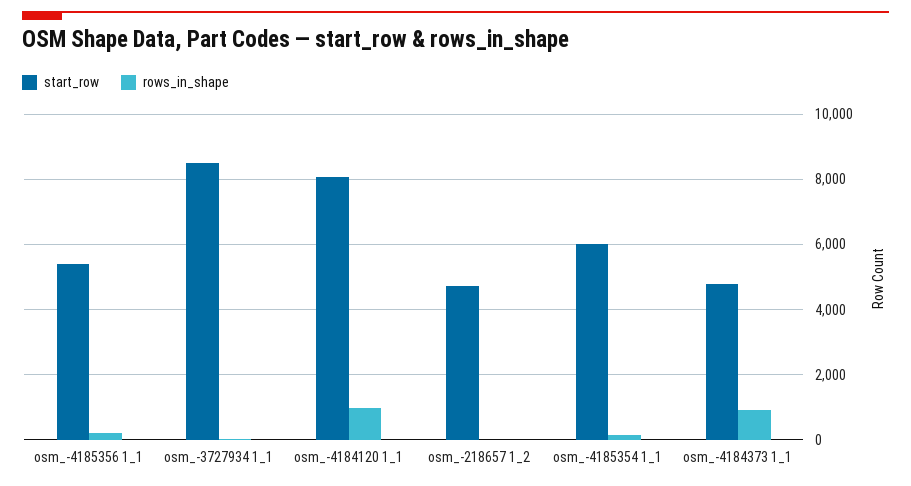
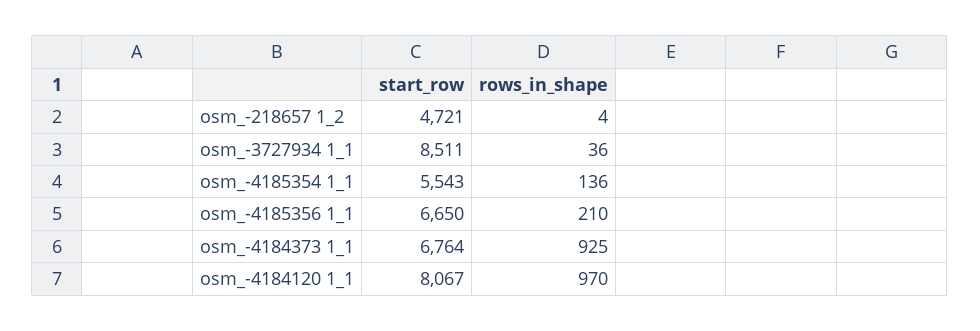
  {
    "start_row": {
-     "osm_-4185356 1_1": 5400,
+     "osm_-4185356 1_1": 6650,
      "osm_-3727934 1_1": 8511,
      "osm_-4184120 1_1": 8067,
      "osm_-218657 1_2": 4721,
-     "osm_-4185354 1_1": 6000,
+     "osm_-4185354 1_1": 5543,
-     "osm_-4184373 1_1": 4800
+     "osm_-4184373 1_1": 6764
    },
    "rows_in_shape": {
      "osm_-4185356 1_1": 210,
      "osm_-3727934 1_1": 36,
      "osm_-4184120 1_1": 970,
      "osm_-218657 1_2": 4,
      "osm_-4185354 1_1": 136,
      "osm_-4184373 1_1": 925
    }
  }

